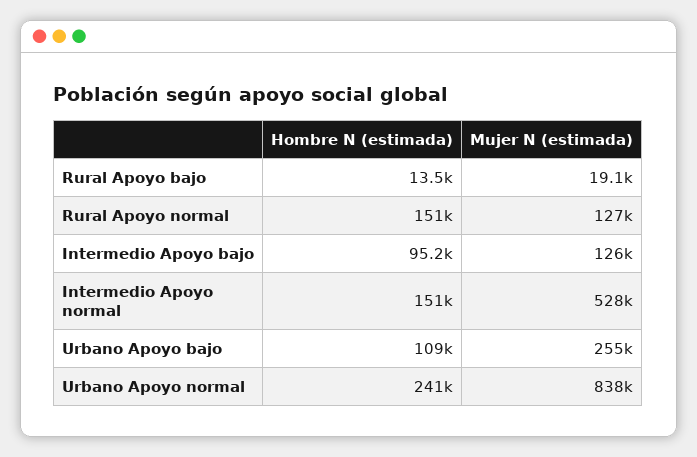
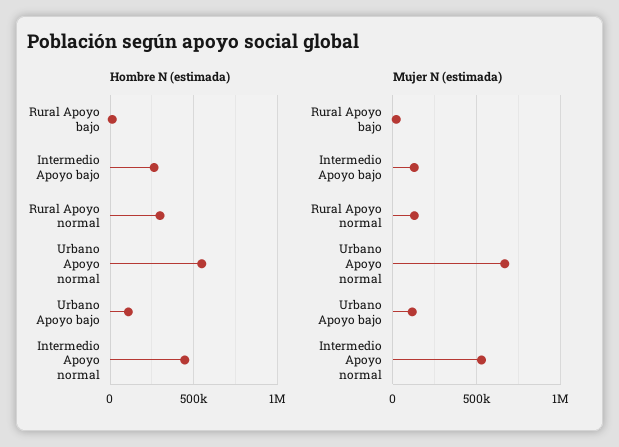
  {
    "Hombre N (estimada)": {
      "Rural Apoyo bajo": 13500,
-     "Rural Apoyo normal": 151000,
+     "Rural Apoyo normal": 300000,
-     "Intermedio Apoyo bajo": 95200,
+     "Intermedio Apoyo bajo": 250000,
-     "Intermedio Apoyo normal": 151000,
+     "Intermedio Apoyo normal": 450000,
      "Urbano Apoyo bajo": 109000,
-     "Urbano Apoyo normal": 241000
+     "Urbano Apoyo normal": 550000
    },
    "Mujer N (estimada)": {
      "Rural Apoyo bajo": 19100,
      "Rural Apoyo normal": 127000,
      "Intermedio Apoyo bajo": 126000,
      "Intermedio Apoyo normal": 528000,
-     "Urbano Apoyo bajo": 255000,
+     "Urbano Apoyo bajo": 100000,
-     "Urbano Apoyo normal": 838000
+     "Urbano Apoyo normal": 650000
    }
  }

